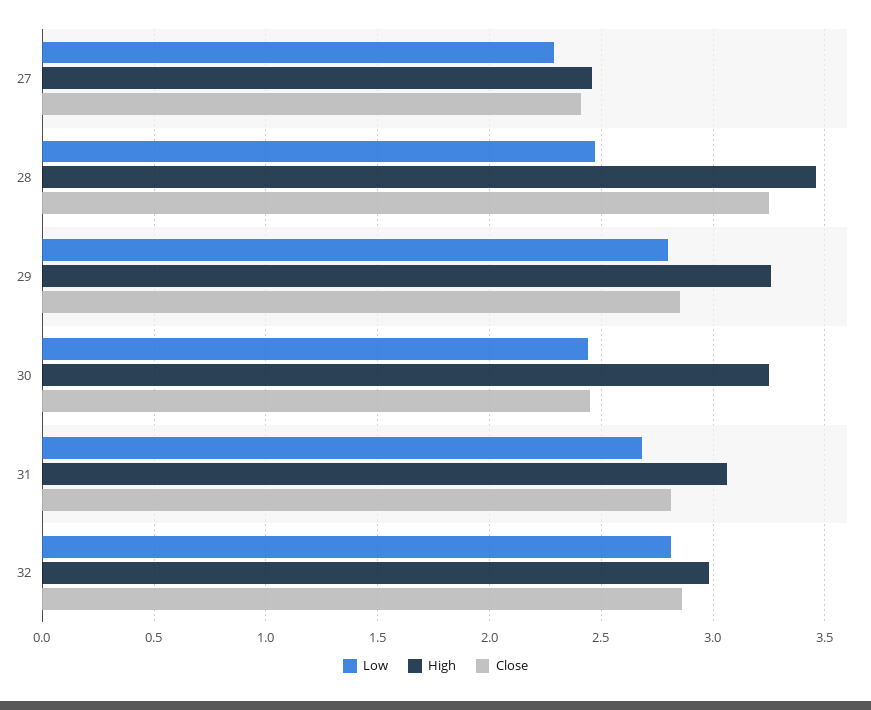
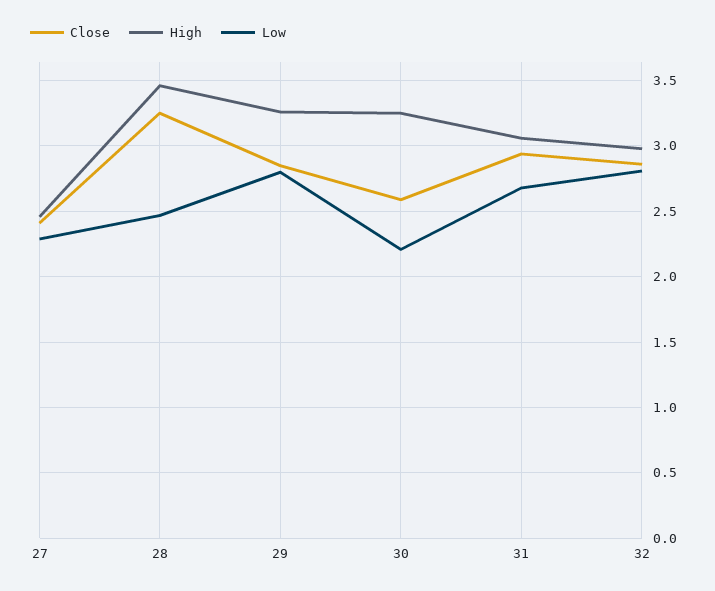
  {
    "Low": {
      "27": 2.3,
      "28": 2.45,
      "29": 2.8,
-     "30": 2.45,
+     "30": 2.2,
      "31": 2.7,
      "32": 2.8
    },
    "High": {
      "27": 2.45,
      "28": 3.45,
      "29": 3.25,
      "30": 3.25,
      "31": 3.05,
      "32": 3
    },
    "Close": {
      "27": 2.4,
      "28": 3.25,
      "29": 2.85,
-     "30": 2.45,
+     "30": 2.6,
-     "31": 2.8,
+     "31": 2.95,
      "32": 2.85
    }
  }

